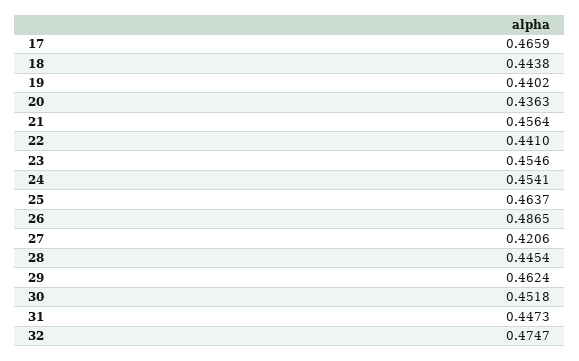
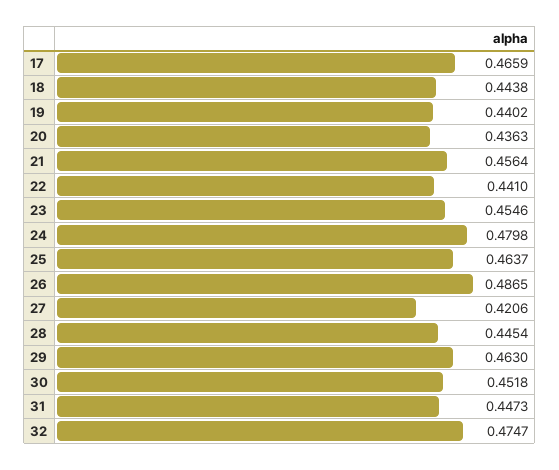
  {
    "17": 0.4659,
    "18": 0.4438,
    "19": 0.4402,
    "20": 0.4363,
    "21": 0.4564,
    "22": 0.441,
    "23": 0.4546,
-   "24": 0.4541,
+   "24": 0.4798,
    "25": 0.4637,
    "26": 0.4865,
    "27": 0.4206,
    "28": 0.4454,
-   "29": 0.4624,
+   "29": 0.463,
    "30": 0.4518,
    "31": 0.4473,
    "32": 0.4747
  }

